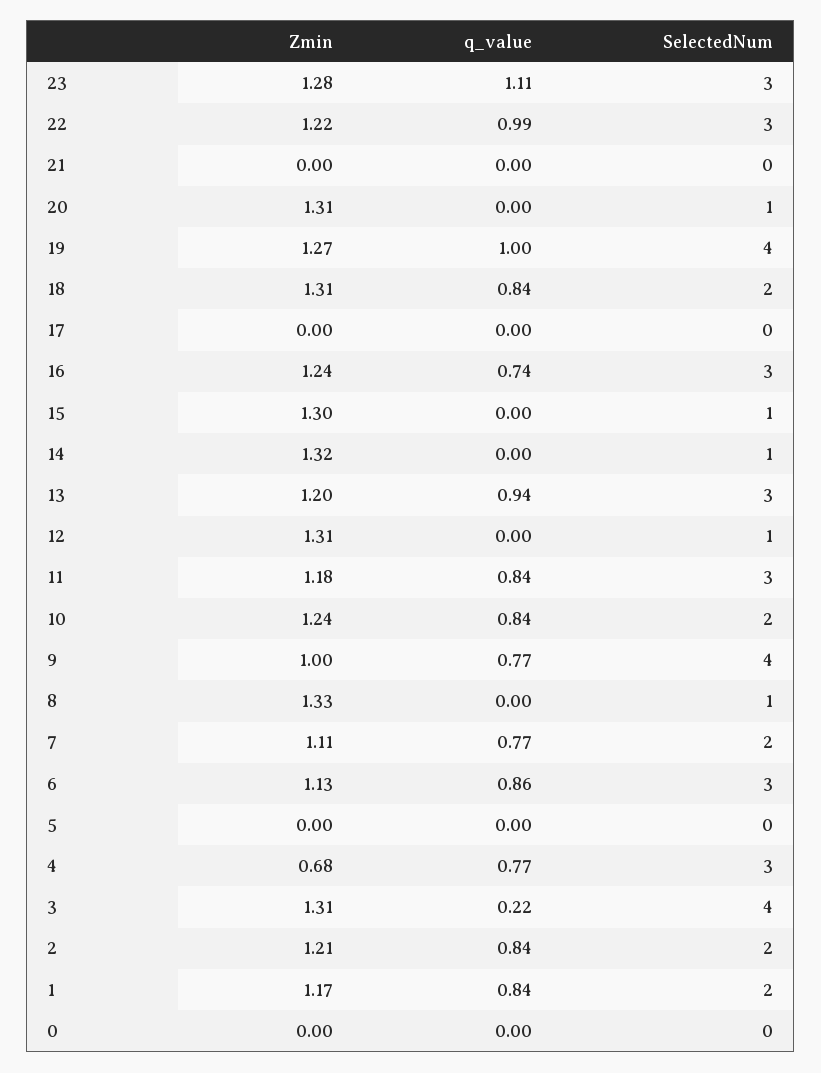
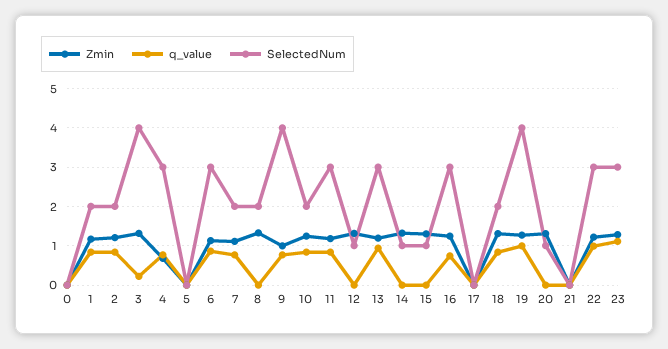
  {
    "Zmin": {
      "23": 1.28,
      "22": 1.22,
      "21": 0,
      "20": 1.31,
      "19": 1.27,
      "18": 1.31,
      "17": 0,
      "16": 1.24,
      "15": 1.3,
      "14": 1.32,
      "13": 1.2,
      "12": 1.31,
      "11": 1.18,
      "10": 1.24,
      "9": 1,
      "8": 1.33,
      "7": 1.11,
      "6": 1.13,
      "5": 0,
      "4": 0.68,
      "3": 1.31,
      "2": 1.21,
      "1": 1.17,
      "0": 0
    },
    "q_value": {
      "23": 1.11,
      "22": 0.99,
      "21": 0,
      "20": 0,
      "19": 1,
      "18": 0.84,
      "17": 0,
      "16": 0.74,
      "15": 0,
      "14": 0,
      "13": 0.94,
      "12": 0,
      "11": 0.84,
      "10": 0.84,
      "9": 0.77,
      "8": 0,
      "7": 0.77,
      "6": 0.86,
      "5": 0,
      "4": 0.77,
      "3": 0.22,
      "2": 0.84,
      "1": 0.84,
      "0": 0
    },
    "SelectedNum": {
      "23": 3,
      "22": 3,
      "21": 0,
      "20": 1,
      "19": 4,
      "18": 2,
      "17": 0,
      "16": 3,
      "15": 1,
      "14": 1,
      "13": 3,
      "12": 1,
      "11": 3,
      "10": 2,
      "9": 4,
-     "8": 1,
+     "8": 2,
      "7": 2,
      "6": 3,
      "5": 0,
      "4": 3,
      "3": 4,
      "2": 2,
      "1": 2,
      "0": 0
    }
  }

